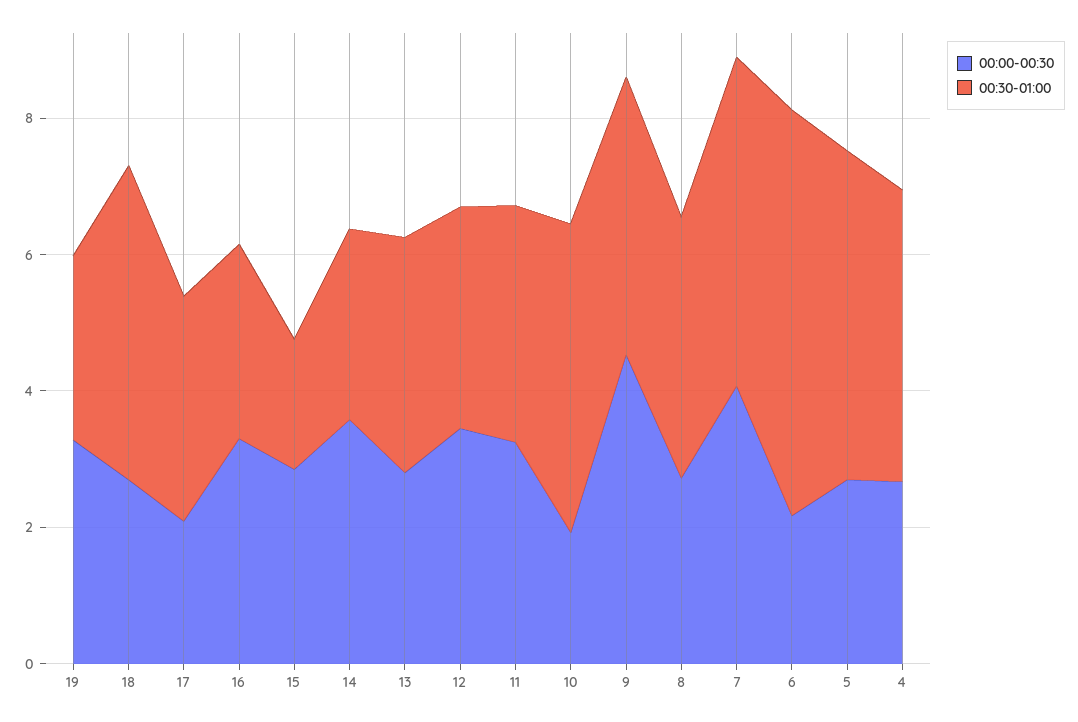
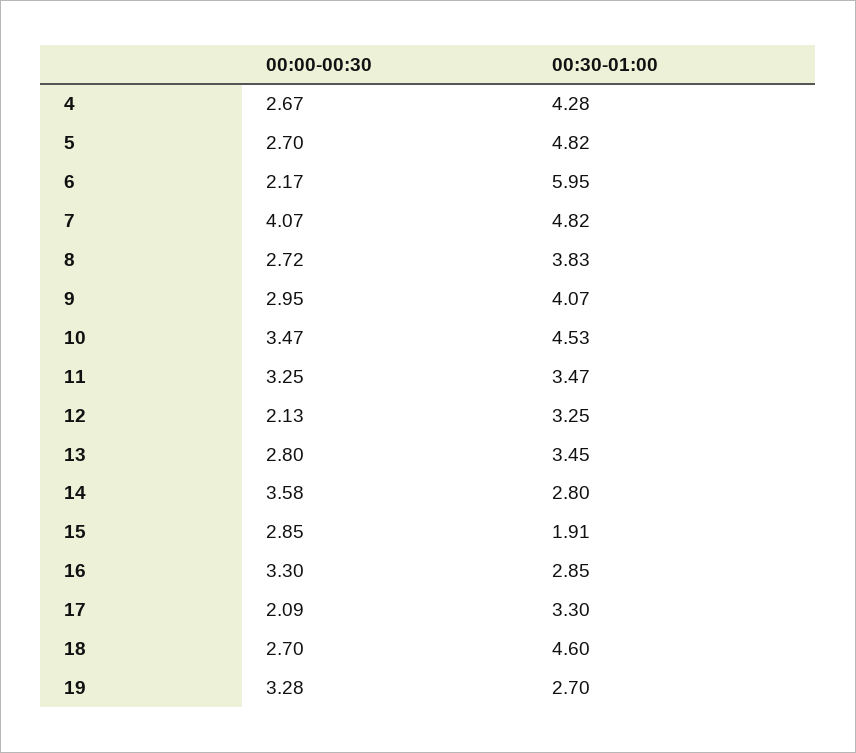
  {
    "00:00-00:30": {
      "19": 3.28,
      "18": 2.7,
      "17": 2.09,
      "16": 3.3,
      "15": 2.85,
      "14": 3.58,
      "13": 2.8,
-     "12": 3.5,
+     "12": 2.13,
      "11": 3.25,
-     "10": 2,
+     "10": 3.47,
-     "9": 4.5,
+     "9": 2.95,
      "8": 2.72,
      "7": 4.07,
      "6": 2.17,
      "5": 2.7,
      "4": 2.67
    },
    "00:30-01:00": {
      "19": 2.7,
      "18": 4.6,
      "17": 3.3,
      "16": 2.85,
      "15": 1.91,
      "14": 2.8,
      "13": 3.45,
      "12": 3.25,
      "11": 3.47,
      "10": 4.53,
      "9": 4.07,
      "8": 3.83,
      "7": 4.82,
      "6": 5.95,
      "5": 4.82,
      "4": 4.28
    }
  }

